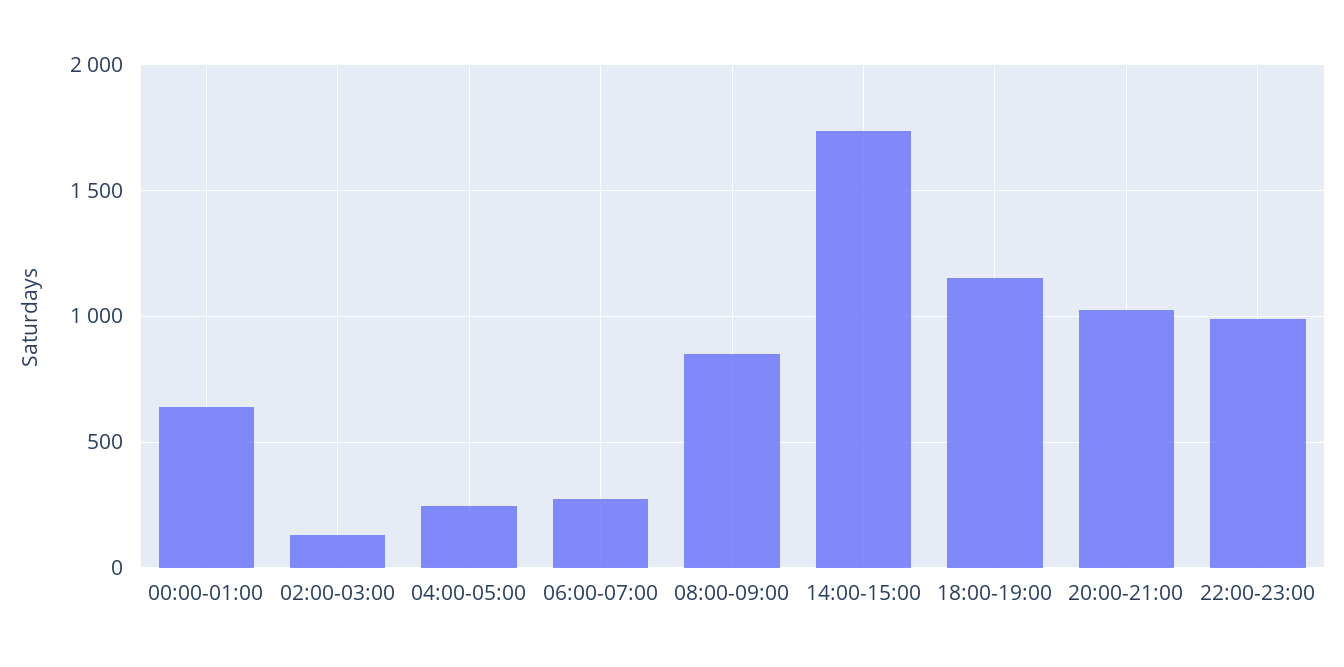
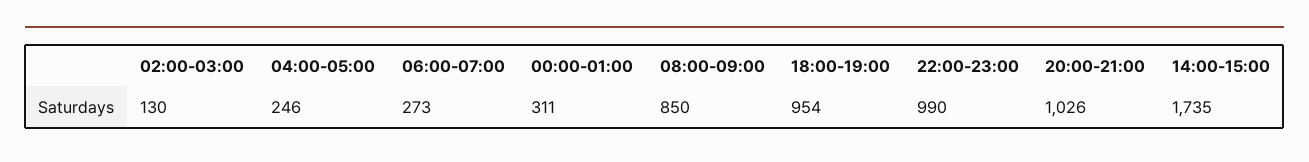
  {
-   "00:00-01:00": 650,
+   "00:00-01:00": 311,
    "02:00-03:00": 130,
    "04:00-05:00": 246,
    "06:00-07:00": 273,
    "08:00-09:00": 850,
    "14:00-15:00": 1735,
-   "18:00-19:00": 1150,
+   "18:00-19:00": 954,
    "20:00-21:00": 1026,
    "22:00-23:00": 990
  }

